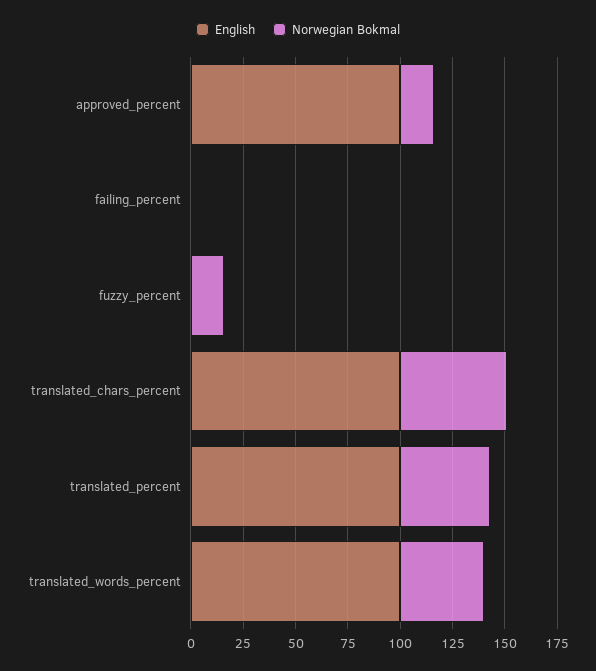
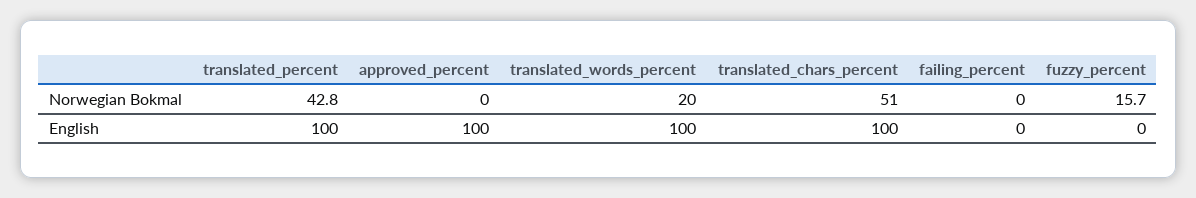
  {
    "English": {
      "approved_percent": 100,
      "failing_percent": 0,
      "fuzzy_percent": 0,
      "translated_chars_percent": 100,
      "translated_percent": 100,
      "translated_words_percent": 100
    },
    "Norwegian Bokmal": {
-     "approved_percent": 15,
+     "approved_percent": 0,
      "failing_percent": 0,
      "fuzzy_percent": 15.7,
      "translated_chars_percent": 51,
      "translated_percent": 42.8,
-     "translated_words_percent": 40
+     "translated_words_percent": 20
    }
  }

